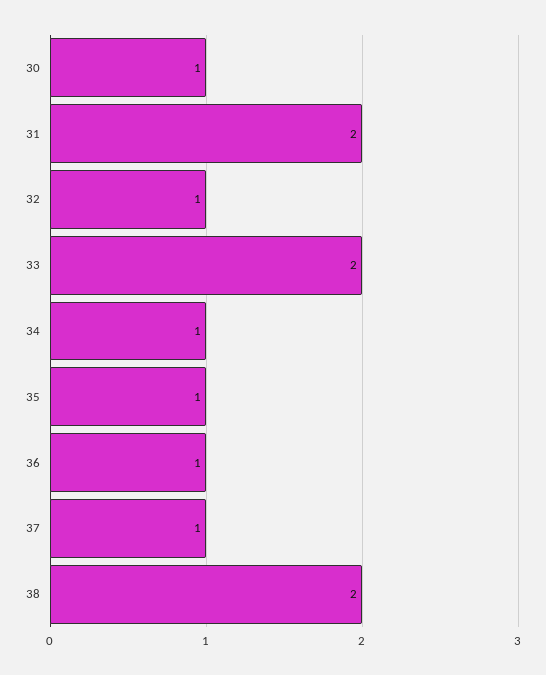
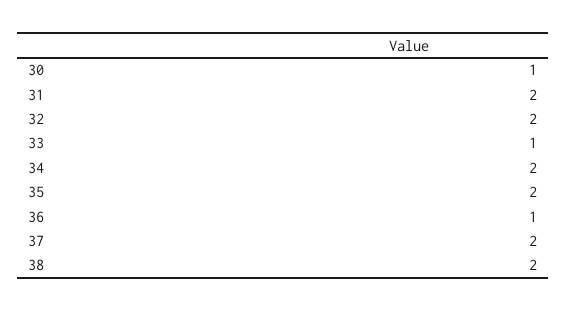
  {
    "30": 1,
    "31": 2,
-   "32": 1,
+   "32": 2,
-   "33": 2,
+   "33": 1,
-   "34": 1,
+   "34": 2,
-   "35": 1,
+   "35": 2,
    "36": 1,
-   "37": 1,
+   "37": 2,
    "38": 2
  }

